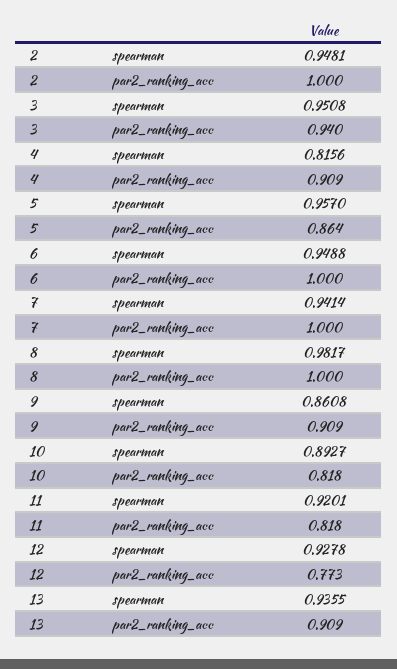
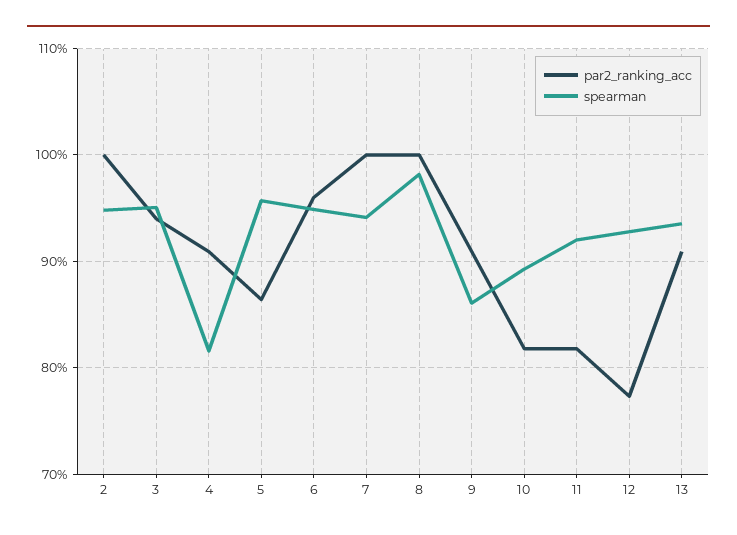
  {
    "spearman": {
      "2": 0.9481,
      "3": 0.9508,
      "4": 0.8156,
      "5": 0.957,
      "6": 0.9488,
      "7": 0.9414,
      "8": 0.9817,
      "9": 0.8608,
      "10": 0.8927,
      "11": 0.9201,
      "12": 0.9278,
      "13": 0.9355
    },
    "par2_ranking_acc": {
      "2": 1,
      "3": 0.94,
      "4": 0.909,
      "5": 0.864,
-     "6": 1,
+     "6": 0.96,
      "7": 1,
      "8": 1,
      "9": 0.909,
      "10": 0.818,
      "11": 0.818,
      "12": 0.773,
      "13": 0.909
    }
  }

